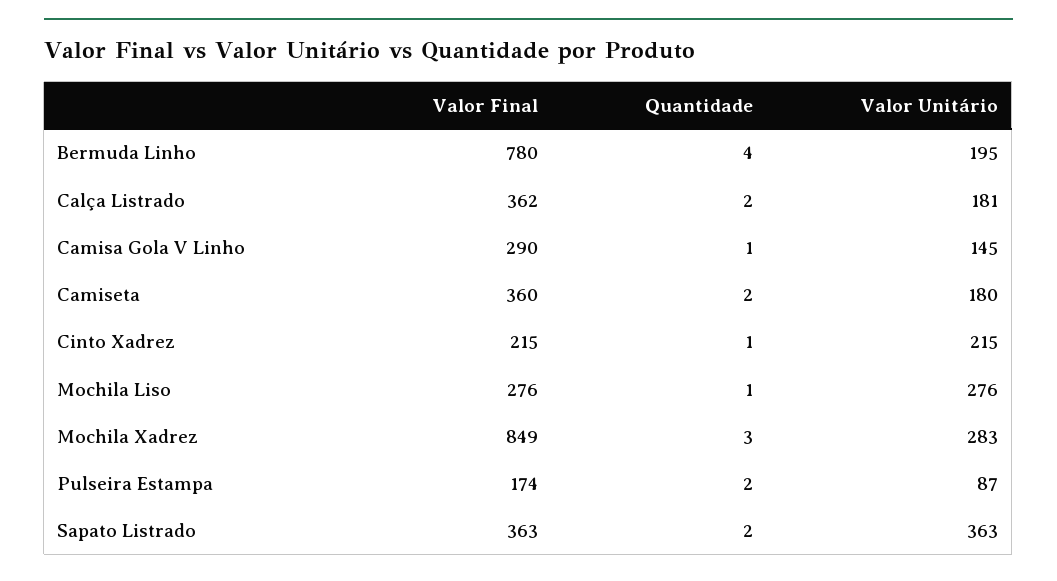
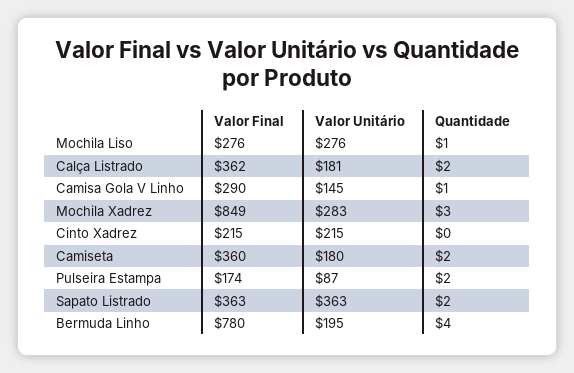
  {
    "Valor Final": {
      "Bermuda Linho": 780,
      "Calça Listrado": 362,
      "Camisa Gola V Linho": 290,
      "Camiseta": 360,
      "Cinto Xadrez": 215,
      "Mochila Liso": 276,
      "Mochila Xadrez": 849,
      "Pulseira Estampa": 174,
      "Sapato Listrado": 363
    },
    "Quantidade": {
      "Bermuda Linho": 4,
      "Calça Listrado": 2,
      "Camisa Gola V Linho": 1,
      "Camiseta": 2,
-     "Cinto Xadrez": 1,
+     "Cinto Xadrez": 0,
      "Mochila Liso": 1,
      "Mochila Xadrez": 3,
      "Pulseira Estampa": 2,
      "Sapato Listrado": 2
    },
    "Valor Unitário": {
      "Bermuda Linho": 195,
      "Calça Listrado": 181,
      "Camisa Gola V Linho": 145,
      "Camiseta": 180,
      "Cinto Xadrez": 215,
      "Mochila Liso": 276,
      "Mochila Xadrez": 283,
      "Pulseira Estampa": 87,
      "Sapato Listrado": 363
    }
  }

